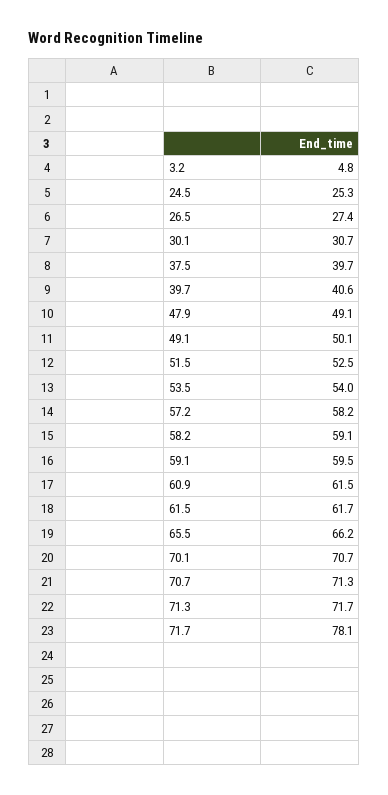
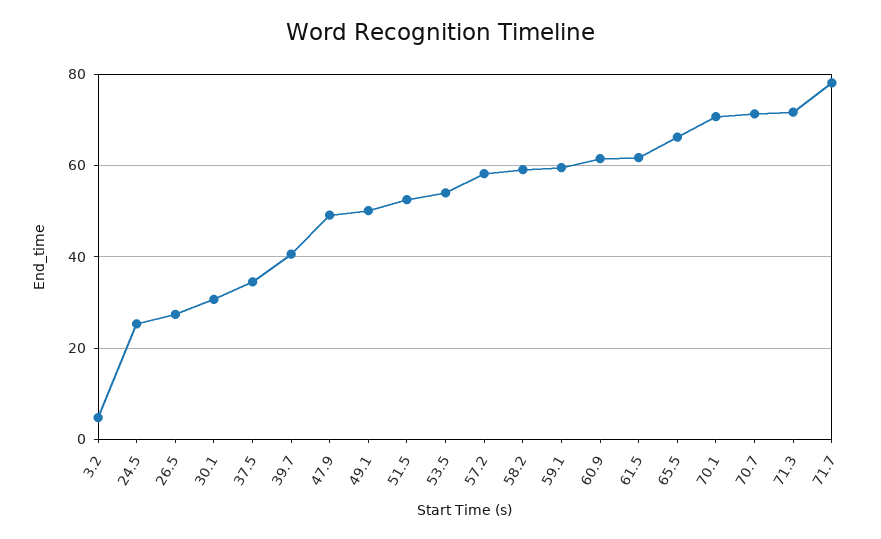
  {
    "3.2": 4.8,
    "24.5": 25.3,
    "26.5": 27.4,
    "30.1": 30.7,
-   "37.5": 39.7,
+   "37.5": 34,
    "39.7": 40.6,
    "47.9": 49.1,
    "49.1": 50.1,
    "51.5": 52.5,
    "53.5": 54,
    "57.2": 58.2,
    "58.2": 59.1,
    "59.1": 59.5,
    "60.9": 61.5,
    "61.5": 61.7,
    "65.5": 66.2,
    "70.1": 70.7,
    "70.7": 71.3,
    "71.3": 71.7,
    "71.7": 78.1
  }

